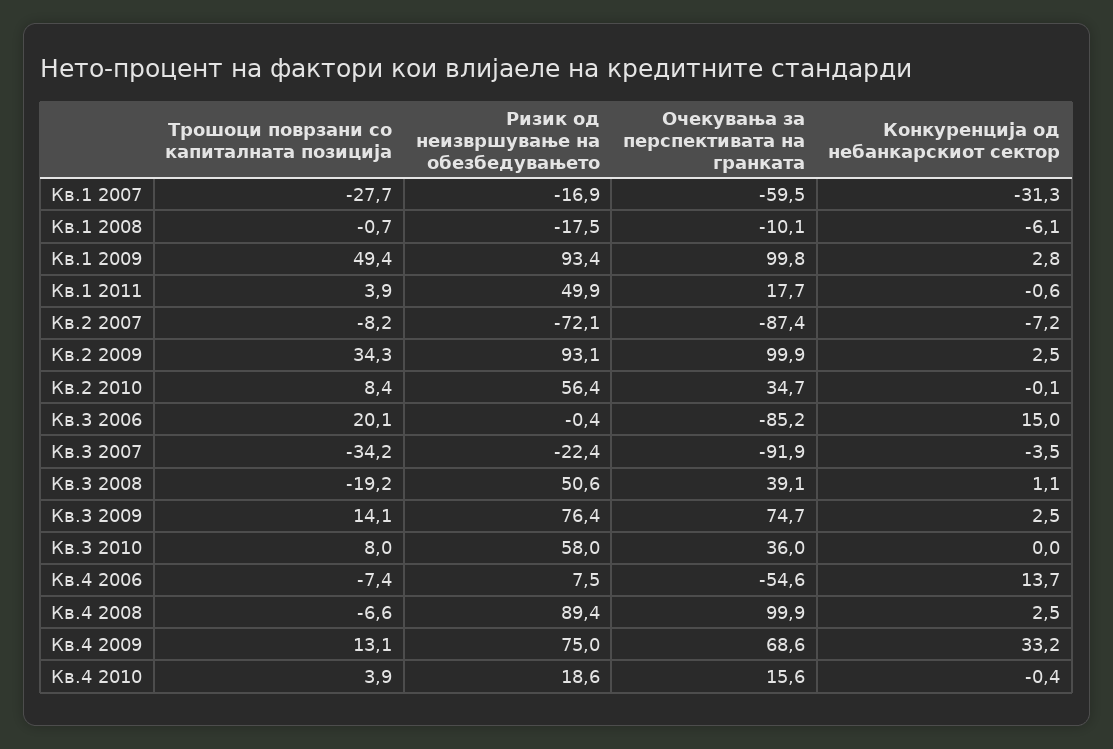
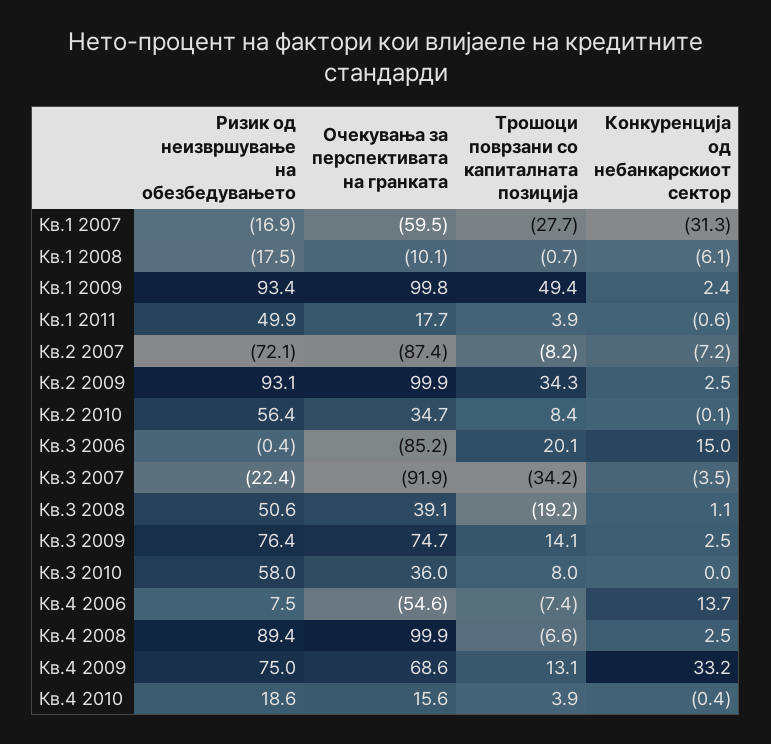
  {
    "Трошоци поврзани со капиталната позиција": {
      "Кв.1 2007": -27.7,
      "Кв.1 2008": -0.7,
      "Кв.1 2009": 49.4,
      "Кв.1 2011": 3.9,
      "Кв.2 2007": -8.2,
      "Кв.2 2009": 34.3,
      "Кв.2 2010": 8.4,
      "Кв.3 2006": 20.1,
      "Кв.3 2007": -34.2,
      "Кв.3 2008": -19.2,
      "Кв.3 2009": 14.1,
      "Кв.3 2010": 8,
      "Кв.4 2006": -7.4,
      "Кв.4 2008": -6.6,
      "Кв.4 2009": 13.1,
      "Кв.4 2010": 3.9
    },
    "Ризик од неизвршување на обезбедувањето": {
      "Кв.1 2007": -16.9,
      "Кв.1 2008": -17.5,
      "Кв.1 2009": 93.4,
      "Кв.1 2011": 49.9,
      "Кв.2 2007": -72.1,
      "Кв.2 2009": 93.1,
      "Кв.2 2010": 56.4,
      "Кв.3 2006": -0.4,
      "Кв.3 2007": -22.4,
      "Кв.3 2008": 50.6,
      "Кв.3 2009": 76.4,
      "Кв.3 2010": 58,
      "Кв.4 2006": 7.5,
      "Кв.4 2008": 89.4,
      "Кв.4 2009": 75,
      "Кв.4 2010": 18.6
    },
    "Очекувања за перспективата на гранката": {
      "Кв.1 2007": -59.5,
      "Кв.1 2008": -10.1,
      "Кв.1 2009": 99.8,
      "Кв.1 2011": 17.7,
      "Кв.2 2007": -87.4,
      "Кв.2 2009": 99.9,
      "Кв.2 2010": 34.7,
      "Кв.3 2006": -85.2,
      "Кв.3 2007": -91.9,
      "Кв.3 2008": 39.1,
      "Кв.3 2009": 74.7,
      "Кв.3 2010": 36,
      "Кв.4 2006": -54.6,
      "Кв.4 2008": 99.9,
      "Кв.4 2009": 68.6,
      "Кв.4 2010": 15.6
    },
    "Конкуренција од небанкарскиот сектор": {
      "Кв.1 2007": -31.3,
      "Кв.1 2008": -6.1,
-     "Кв.1 2009": 2.8,
+     "Кв.1 2009": 2.4,
      "Кв.1 2011": -0.6,
      "Кв.2 2007": -7.2,
      "Кв.2 2009": 2.5,
      "Кв.2 2010": -0.1,
      "Кв.3 2006": 15,
      "Кв.3 2007": -3.5,
      "Кв.3 2008": 1.1,
      "Кв.3 2009": 2.5,
      "Кв.3 2010": 0,
      "Кв.4 2006": 13.7,
      "Кв.4 2008": 2.5,
      "Кв.4 2009": 33.2,
      "Кв.4 2010": -0.4
    }
  }

